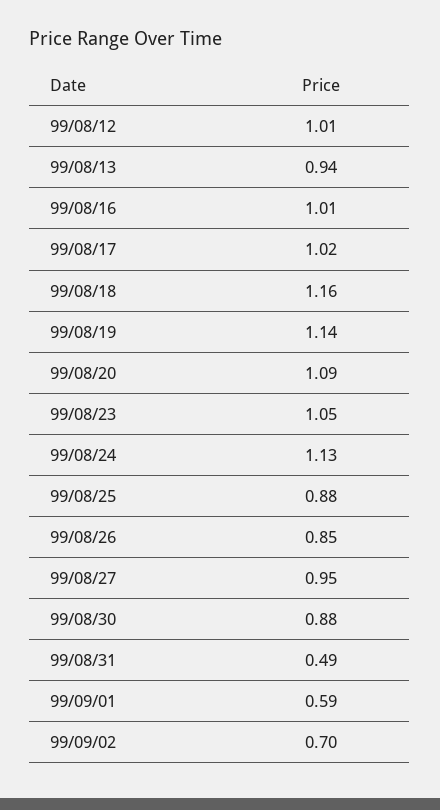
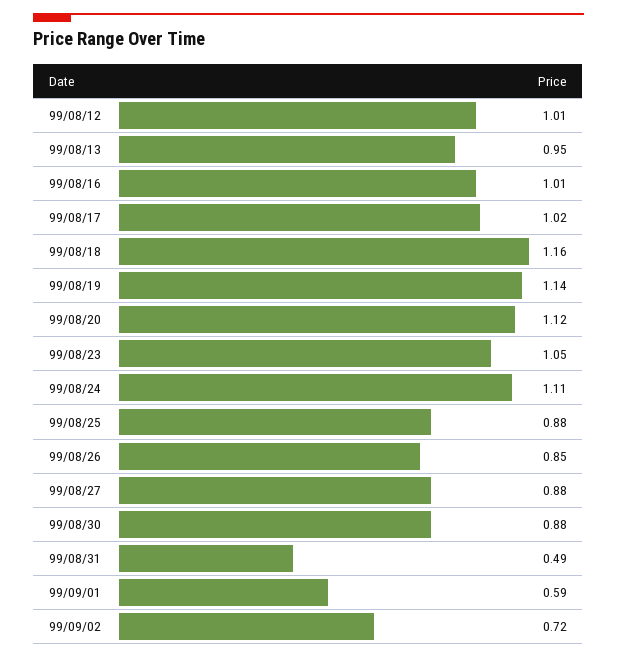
  {
    "99/08/12": 1.01,
-   "99/08/13": 0.94,
+   "99/08/13": 0.95,
    "99/08/16": 1.01,
    "99/08/17": 1.02,
    "99/08/18": 1.16,
    "99/08/19": 1.14,
-   "99/08/20": 1.09,
+   "99/08/20": 1.12,
    "99/08/23": 1.05,
-   "99/08/24": 1.13,
+   "99/08/24": 1.11,
    "99/08/25": 0.88,
    "99/08/26": 0.85,
-   "99/08/27": 0.95,
+   "99/08/27": 0.88,
    "99/08/30": 0.88,
    "99/08/31": 0.49,
    "99/09/01": 0.59,
-   "99/09/02": 0.7
+   "99/09/02": 0.72
  }

